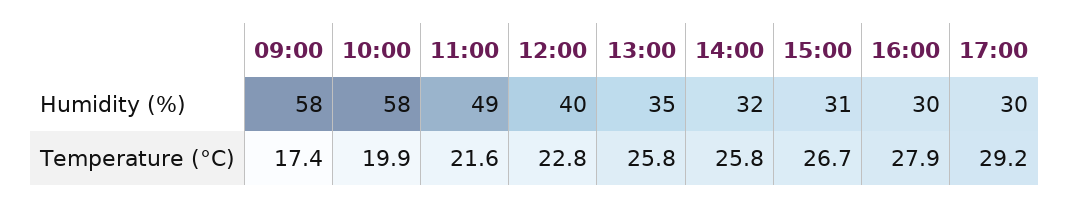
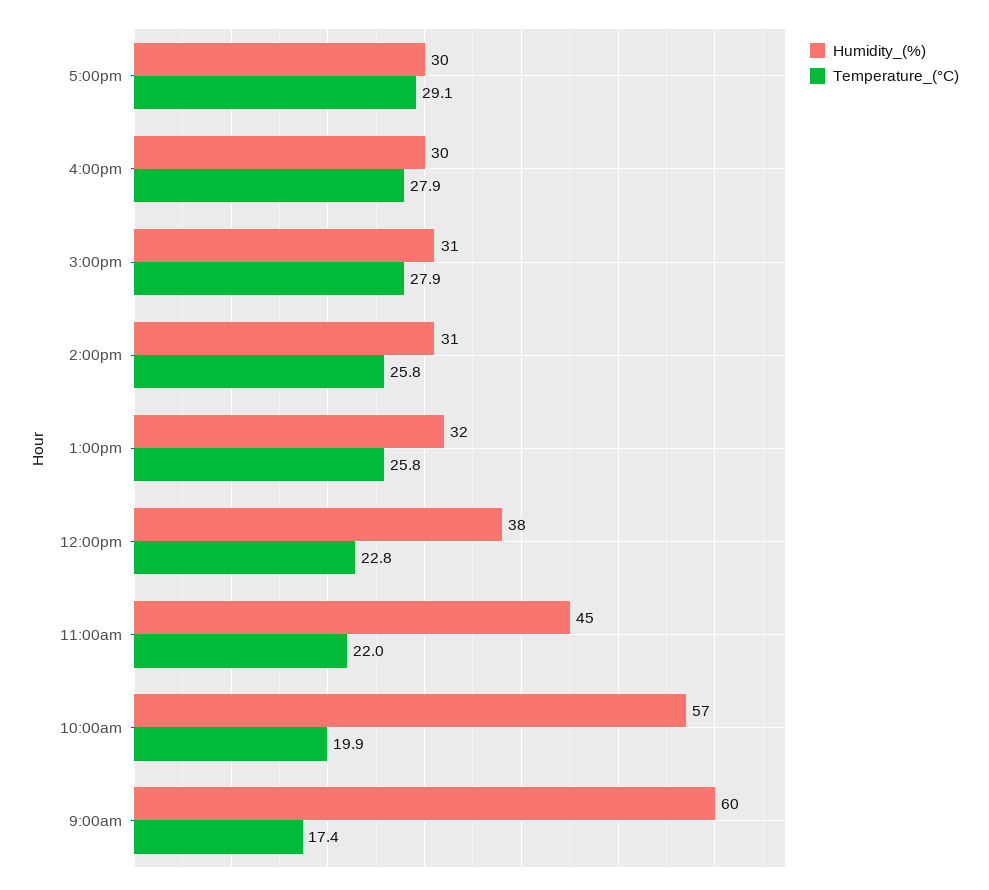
  {
    "Humidity (%)": {
-     "09:00": 58,
+     "09:00": 60,
-     "10:00": 58,
+     "10:00": 57,
-     "11:00": 49,
+     "11:00": 45,
-     "12:00": 40,
+     "12:00": 38,
-     "13:00": 35,
+     "13:00": 32,
-     "14:00": 32,
+     "14:00": 31,
      "15:00": 31,
      "16:00": 30,
      "17:00": 30
    },
    "Temperature (°C)": {
      "09:00": 17.4,
      "10:00": 19.9,
-     "11:00": 21.6,
+     "11:00": 22,
      "12:00": 22.8,
      "13:00": 25.8,
      "14:00": 25.8,
-     "15:00": 26.7,
+     "15:00": 27.9,
      "16:00": 27.9,
-     "17:00": 29.2
+     "17:00": 29.1
    }
  }

